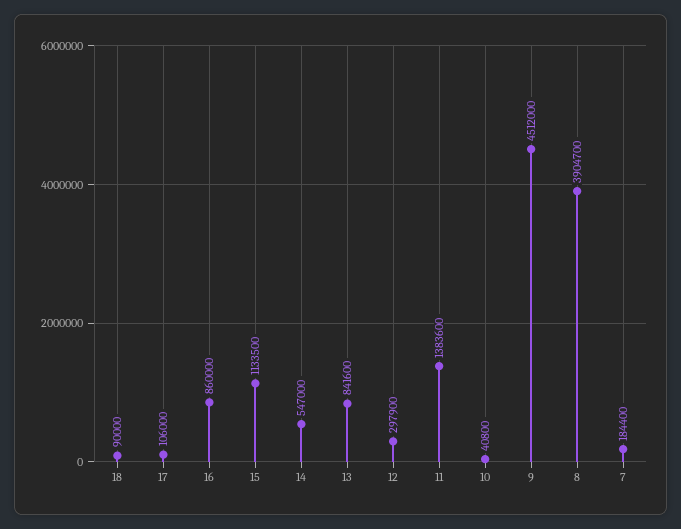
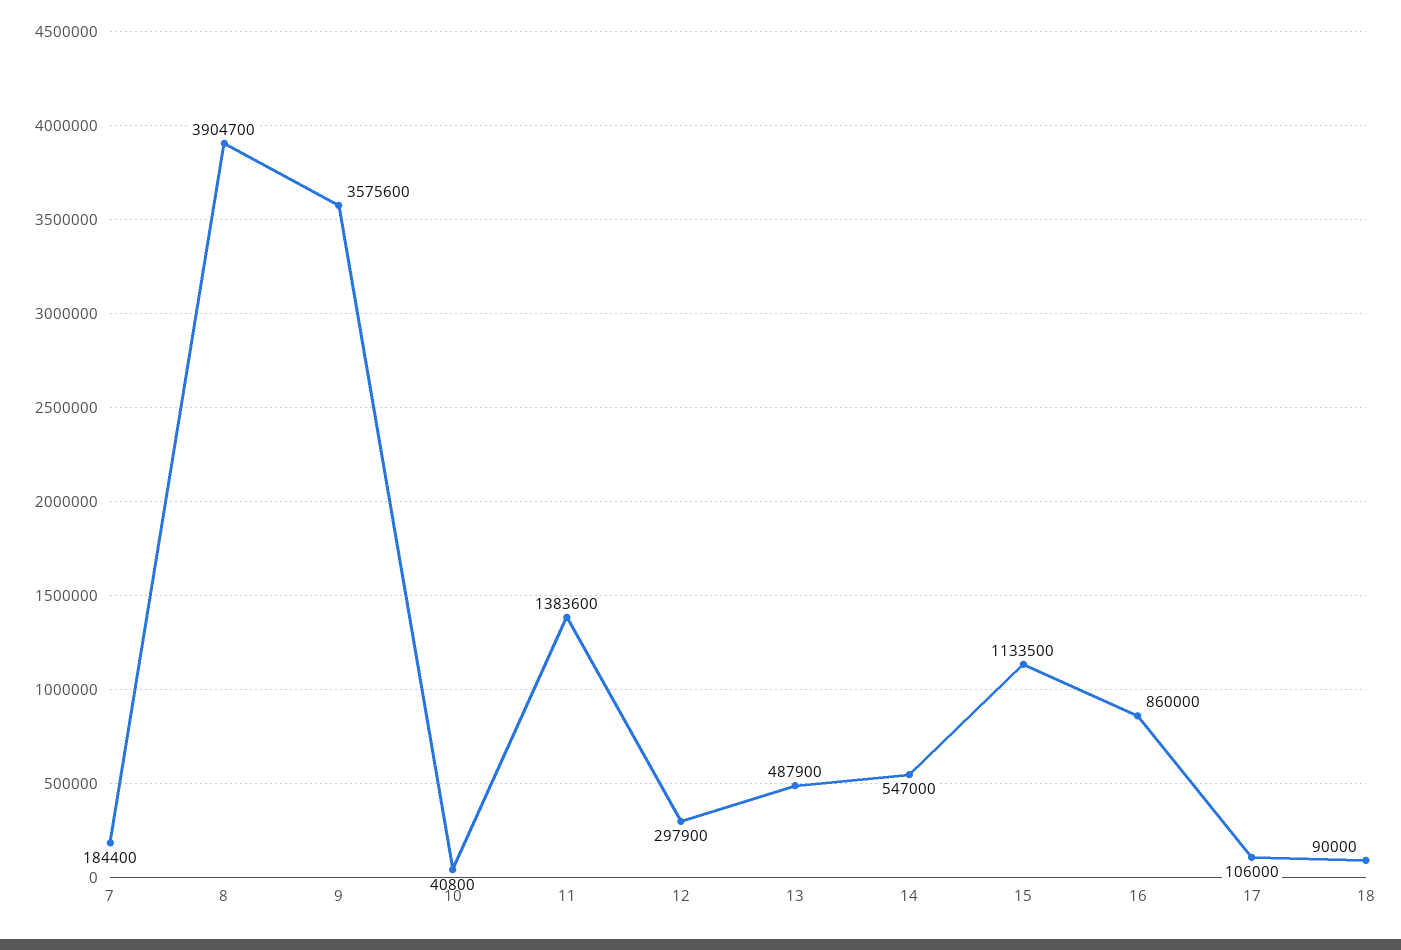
  {
    "18": 90000,
    "17": 106000,
    "16": 860000,
    "15": 1133500,
    "14": 547000,
-   "13": 841600,
+   "13": 487900,
    "12": 297900,
    "11": 1383600,
    "10": 40800,
-   "9": 4512000,
+   "9": 3575600,
    "8": 3904700,
    "7": 184400
  }

